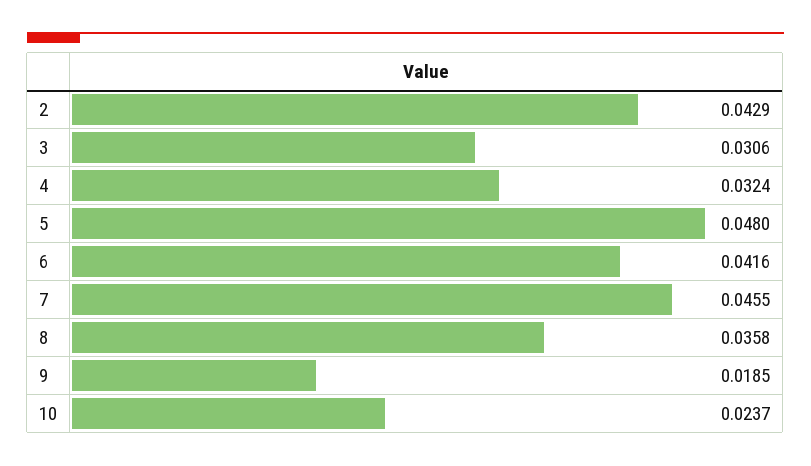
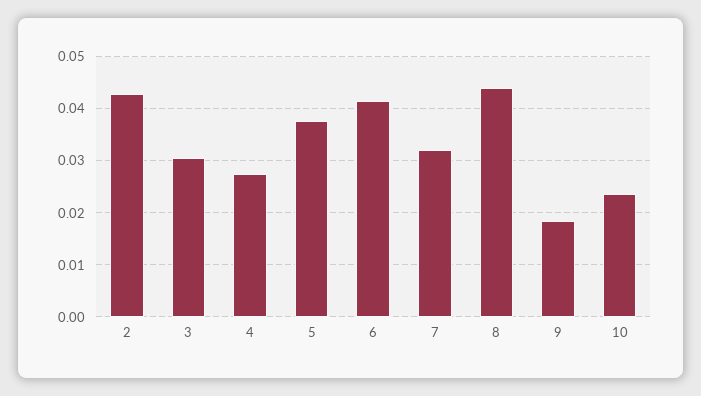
  {
    "2": 0.0429,
    "3": 0.0306,
-   "4": 0.0324,
+   "4": 0.028,
-   "5": 0.048,
+   "5": 0.038,
    "6": 0.0416,
-   "7": 0.0455,
+   "7": 0.032,
-   "8": 0.0358,
+   "8": 0.044,
    "9": 0.0185,
    "10": 0.0237
  }

